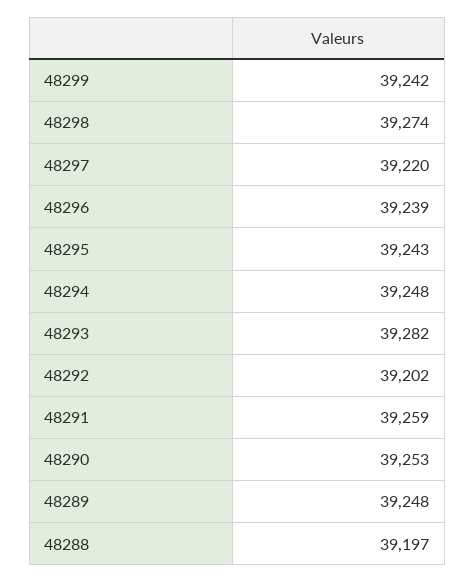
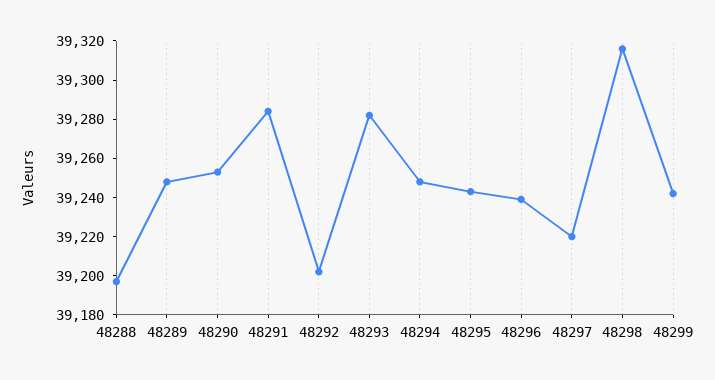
  {
    "48299": 39242,
-   "48298": 39274,
+   "48298": 39315,
    "48297": 39220,
    "48296": 39239,
    "48295": 39243,
    "48294": 39248,
    "48293": 39282,
    "48292": 39202,
-   "48291": 39259,
+   "48291": 39285,
    "48290": 39253,
    "48289": 39248,
    "48288": 39197
  }

